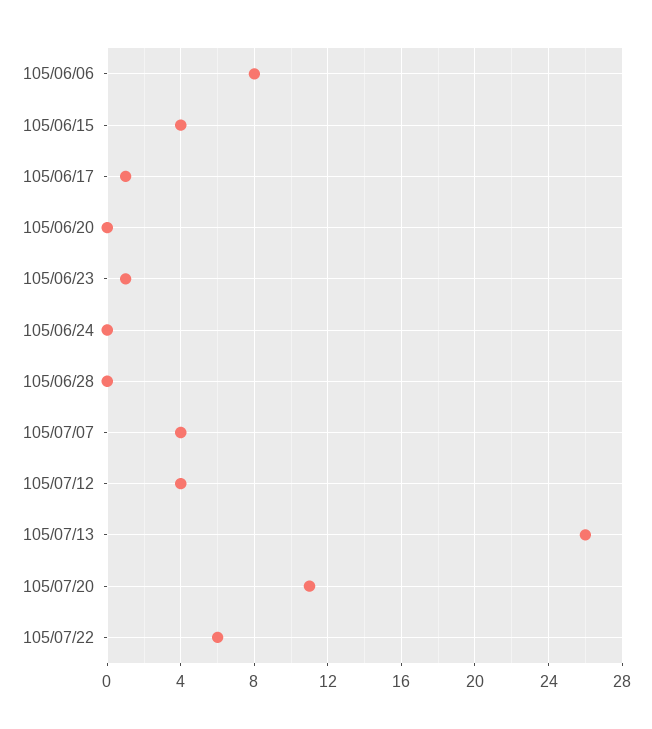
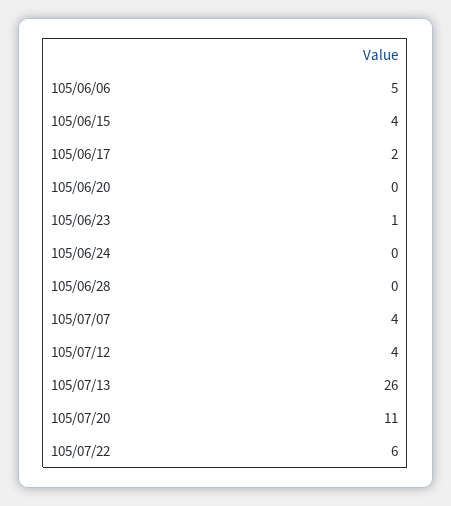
  {
-   "105/06/06": 8,
+   "105/06/06": 5,
    "105/06/15": 4,
-   "105/06/17": 1,
+   "105/06/17": 2,
    "105/06/20": 0,
    "105/06/23": 1,
    "105/06/24": 0,
    "105/06/28": 0,
    "105/07/07": 4,
    "105/07/12": 4,
    "105/07/13": 26,
    "105/07/20": 11,
    "105/07/22": 6
  }

